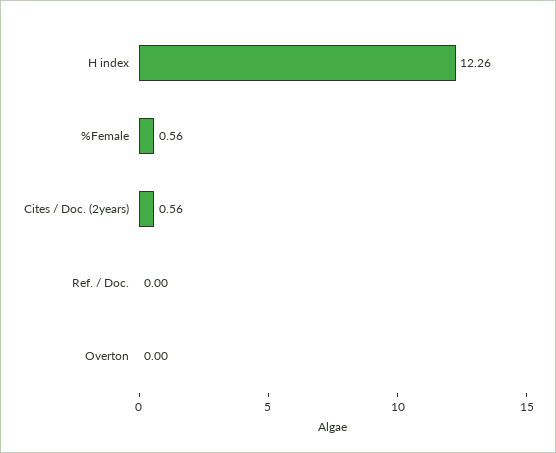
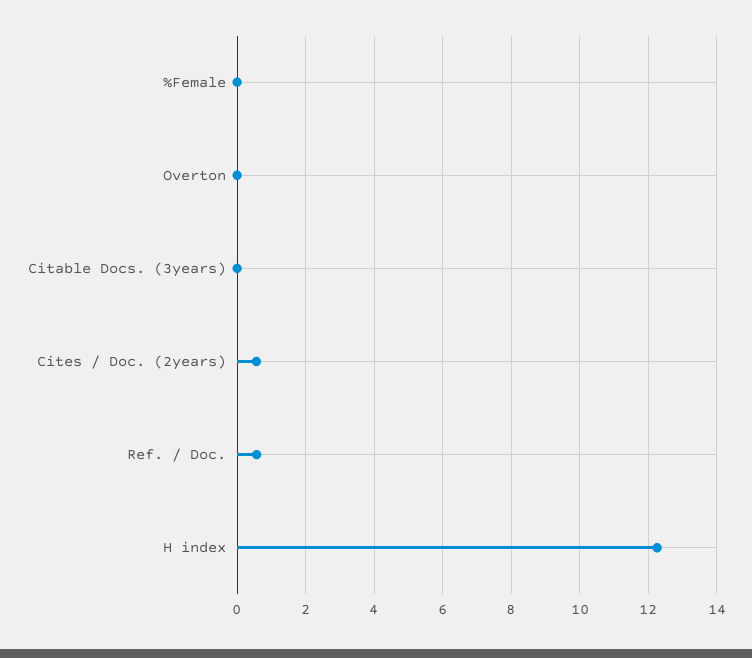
  {
    "H index": 12.26,
-   "%Female": 0.56,
+   "%Female": 0,
    "Cites / Doc. (2years)": 0.56,
-   "Ref. / Doc.": 0,
+   "Ref. / Doc.": 0.6,
-   "Overton": 0
+   "Overton": 0,
+   "Citable Docs. (3years)": 0
  }

